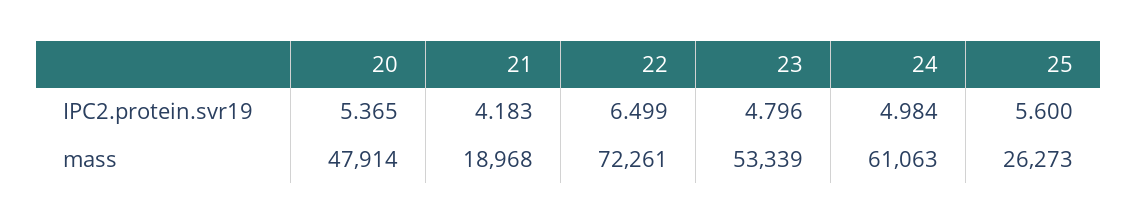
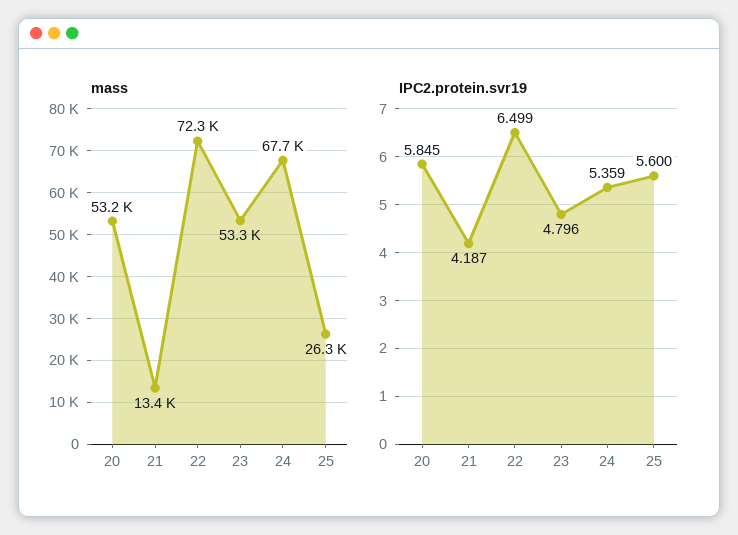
  {
    "IPC2.protein.svr19": {
-     "20": 5.365,
+     "20": 5.845,
-     "21": 4.183,
+     "21": 4.187,
      "22": 6.499,
      "23": 4.796,
-     "24": 4.984,
+     "24": 5.359,
      "25": 5.6
    },
    "mass": {
-     "20": 47914,
+     "20": 53200,
-     "21": 18968,
+     "21": 13400,
      "22": 72261,
      "23": 53339,
-     "24": 61063,
+     "24": 67700,
      "25": 26273
    }
  }

